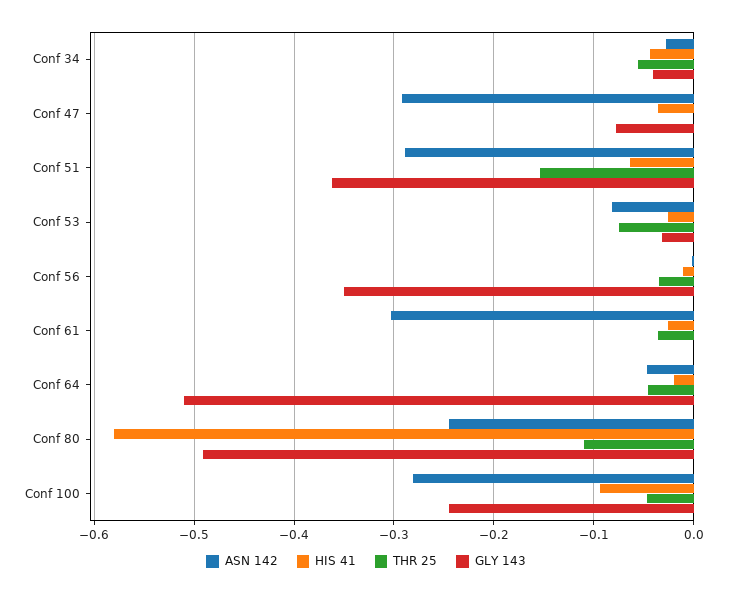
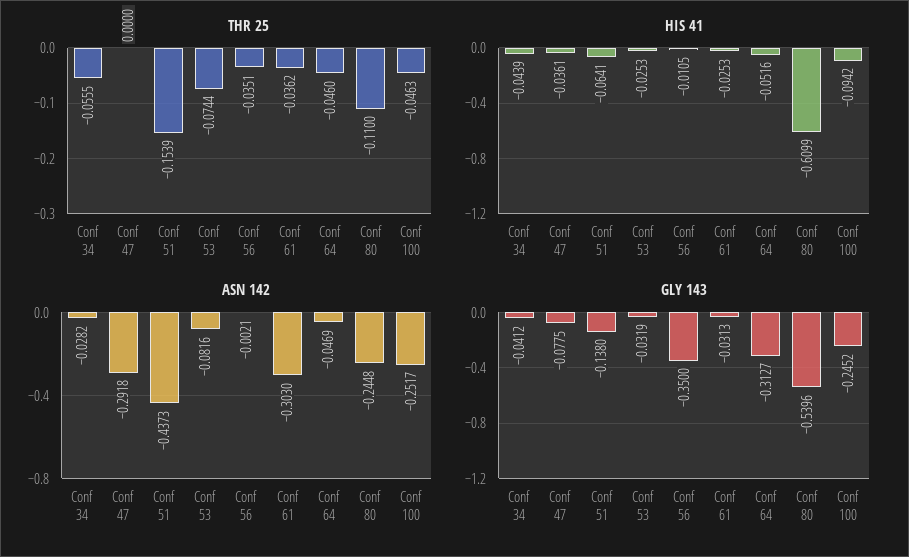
  {
    "ASN 142": {
      "Conf 34": -0.0282,
      "Conf 47": -0.2918,
-     "Conf 51": -0.29,
+     "Conf 51": -0.4373,
      "Conf 53": -0.0816,
      "Conf 56": -0.0021,
      "Conf 61": -0.303,
      "Conf 64": -0.0469,
      "Conf 80": -0.2448,
-     "Conf 100": -0.28
+     "Conf 100": -0.2517
    },
    "HIS 41": {
      "Conf 34": -0.0439,
      "Conf 47": -0.0361,
      "Conf 51": -0.0641,
      "Conf 53": -0.0253,
      "Conf 56": -0.0105,
      "Conf 61": -0.0253,
-     "Conf 64": -0.02,
+     "Conf 64": -0.0516,
-     "Conf 80": -0.58,
+     "Conf 80": -0.6099,
      "Conf 100": -0.0942
    },
    "THR 25": {
      "Conf 34": -0.0555,
      "Conf 47": 0,
      "Conf 51": -0.1539,
      "Conf 53": -0.0744,
      "Conf 56": -0.0351,
      "Conf 61": -0.0362,
      "Conf 64": -0.046,
      "Conf 80": -0.11,
      "Conf 100": -0.0463
    },
    "GLY 143": {
      "Conf 34": -0.0412,
      "Conf 47": -0.0775,
-     "Conf 51": -0.36,
+     "Conf 51": -0.138,
      "Conf 53": -0.0319,
      "Conf 56": -0.35,
-     "Conf 61": 0,
+     "Conf 61": -0.0313,
-     "Conf 64": -0.51,
+     "Conf 64": -0.3127,
-     "Conf 80": -0.49,
+     "Conf 80": -0.5396,
      "Conf 100": -0.2452
    }
  }

